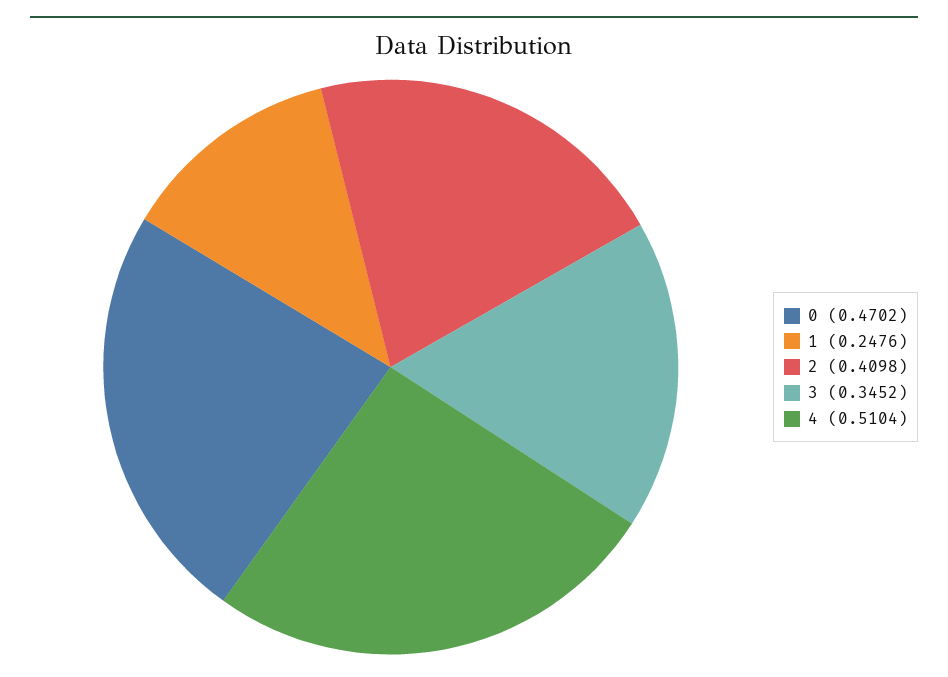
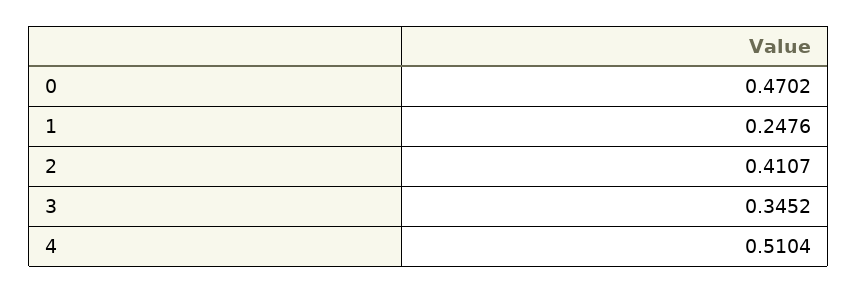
  {
    "0": 0.4702,
    "1": 0.2476,
-   "2": 0.4098,
+   "2": 0.4107,
    "3": 0.3452,
    "4": 0.5104
  }

